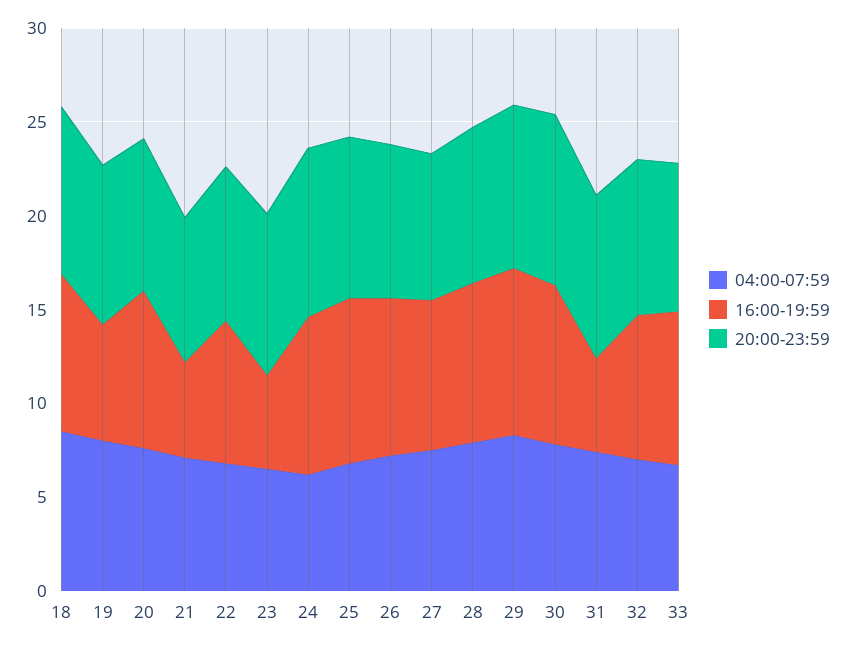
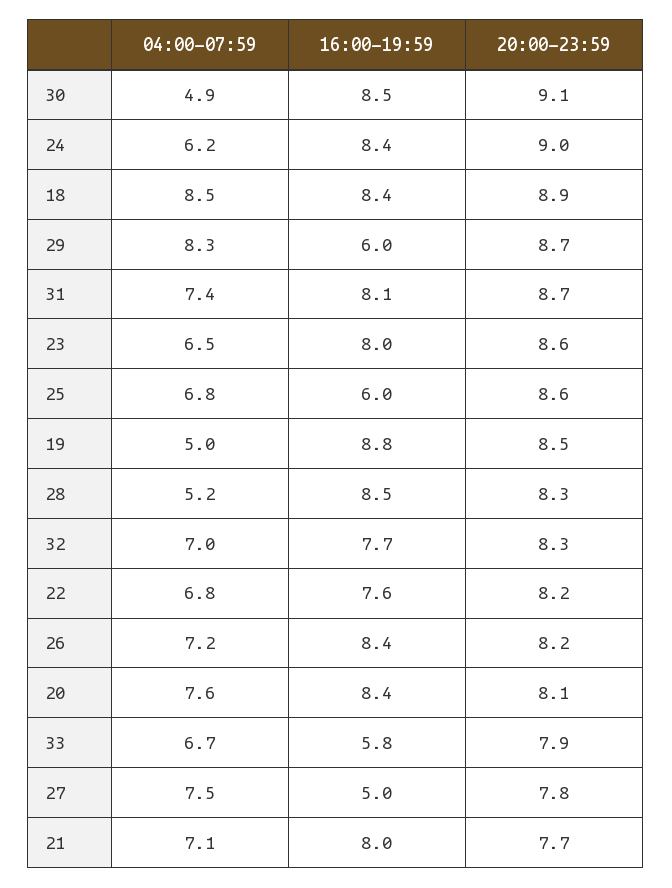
  {
    "04:00-07:59": {
      "18": 8.5,
-     "19": 8,
+     "19": 5,
      "20": 7.6,
      "21": 7.1,
      "22": 6.8,
      "23": 6.5,
      "24": 6.2,
      "25": 6.8,
      "26": 7.2,
      "27": 7.5,
-     "28": 8,
+     "28": 5.2,
      "29": 8.3,
-     "30": 8,
+     "30": 4.9,
      "31": 7.4,
      "32": 7,
      "33": 6.7
    },
    "16:00-19:59": {
      "18": 8.4,
-     "19": 6,
+     "19": 8.8,
      "20": 8.4,
-     "21": 5,
+     "21": 8,
      "22": 7.6,
-     "23": 5,
+     "23": 8,
      "24": 8.4,
-     "25": 9,
+     "25": 6,
      "26": 8.4,
-     "27": 8,
+     "27": 5,
      "28": 8.5,
-     "29": 9,
+     "29": 6,
      "30": 8.5,
-     "31": 5,
+     "31": 8.1,
      "32": 7.7,
-     "33": 8
+     "33": 5.8
    },
    "20:00-23:59": {
      "18": 8.9,
      "19": 8.5,
      "20": 8.1,
      "21": 7.7,
      "22": 8.2,
      "23": 8.6,
      "24": 9,
      "25": 8.6,
      "26": 8.2,
      "27": 7.8,
      "28": 8.3,
      "29": 8.7,
      "30": 9.1,
      "31": 8.7,
      "32": 8.3,
      "33": 7.9
    }
  }

